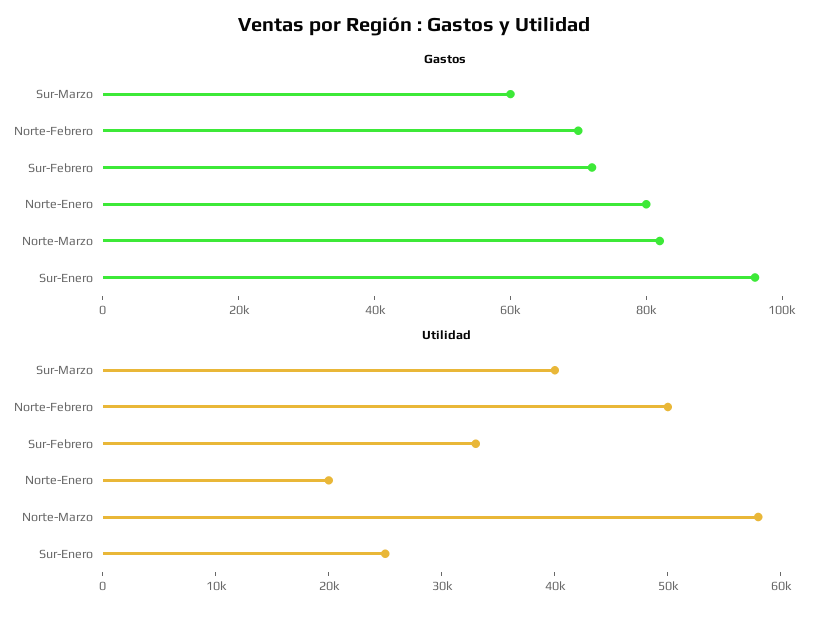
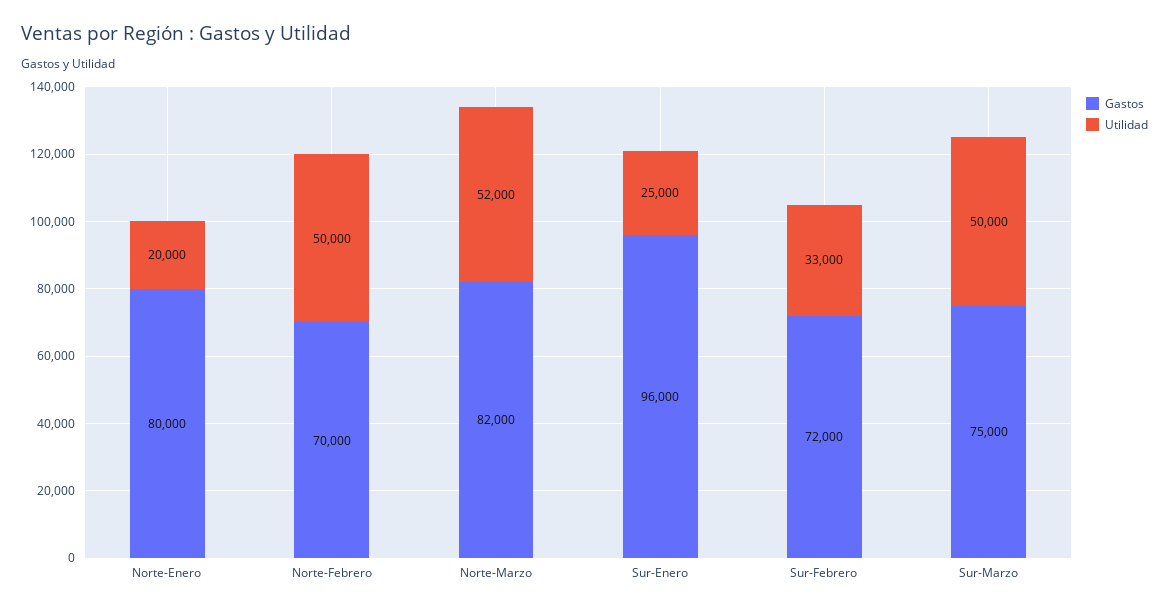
  {
    "Gastos": {
-     "Sur-Marzo": 60000,
+     "Sur-Marzo": 75000,
      "Norte-Febrero": 70000,
      "Sur-Febrero": 72000,
      "Norte-Enero": 80000,
      "Norte-Marzo": 82000,
      "Sur-Enero": 96000
    },
    "Utilidad": {
-     "Sur-Marzo": 40000,
+     "Sur-Marzo": 50000,
      "Norte-Febrero": 50000,
      "Sur-Febrero": 33000,
      "Norte-Enero": 20000,
-     "Norte-Marzo": 58000,
+     "Norte-Marzo": 52000,
      "Sur-Enero": 25000
    }
  }

